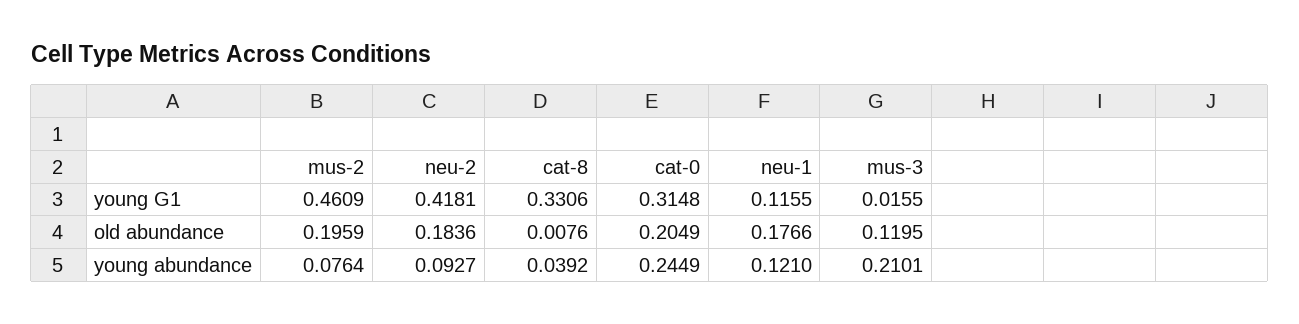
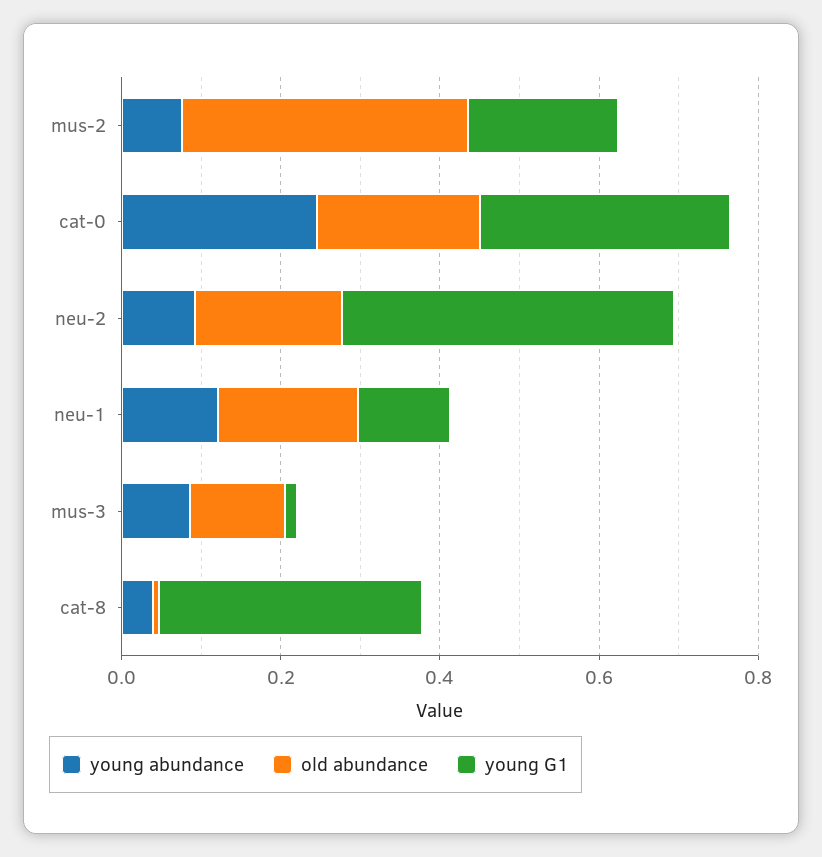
  {
    "young G1": {
-     "mus-2": 0.4609,
+     "mus-2": 0.2,
      "neu-2": 0.4181,
      "cat-8": 0.3306,
      "cat-0": 0.3148,
      "neu-1": 0.1155,
      "mus-3": 0.0155
    },
    "old abundance": {
-     "mus-2": 0.1959,
+     "mus-2": 0.35,
      "neu-2": 0.1836,
      "cat-8": 0.0076,
      "cat-0": 0.2049,
      "neu-1": 0.1766,
      "mus-3": 0.1195
    },
    "young abundance": {
      "mus-2": 0.0764,
      "neu-2": 0.0927,
      "cat-8": 0.0392,
      "cat-0": 0.2449,
      "neu-1": 0.121,
-     "mus-3": 0.2101
+     "mus-3": 0.1
    }
  }

